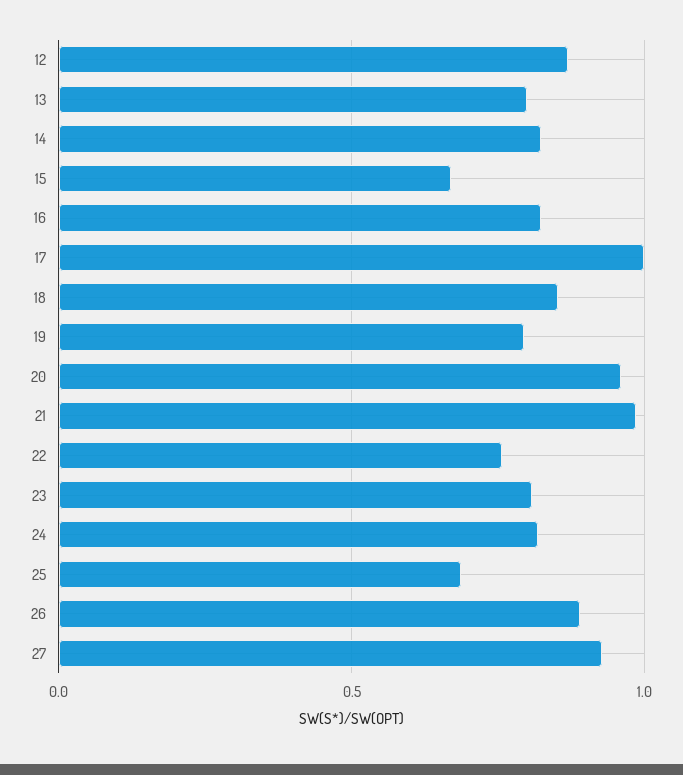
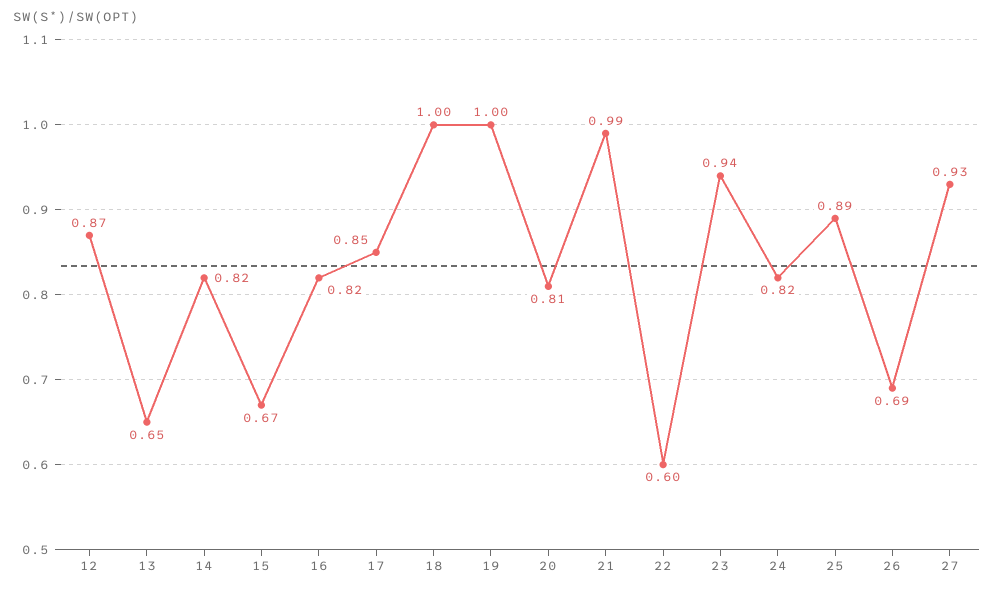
  {
    "12": 0.87,
-   "13": 0.8,
+   "13": 0.65,
    "14": 0.82,
    "15": 0.67,
    "16": 0.82,
-   "17": 1,
+   "17": 0.85,
-   "18": 0.85,
+   "18": 1,
-   "19": 0.8,
+   "19": 1,
-   "20": 0.95,
+   "20": 0.81,
    "21": 0.99,
-   "22": 0.75,
+   "22": 0.6,
-   "23": 0.8,
+   "23": 0.94,
    "24": 0.82,
-   "25": 0.7,
+   "25": 0.89,
-   "26": 0.9,
+   "26": 0.69,
    "27": 0.93
  }

